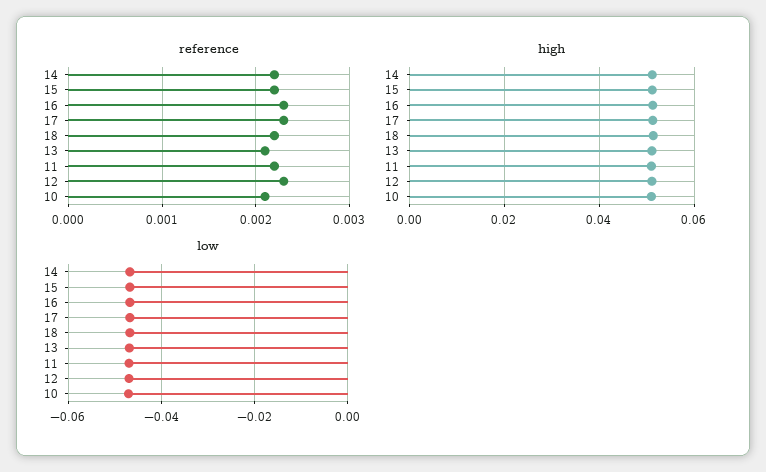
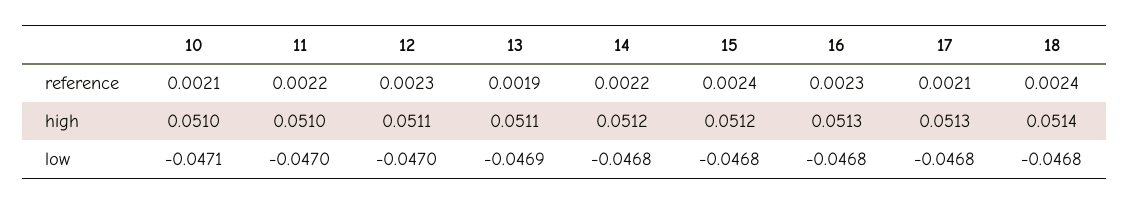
  {
    "reference": {
      "14": 0.0022,
-     "15": 0.0022,
+     "15": 0.0024,
      "16": 0.0023,
-     "17": 0.0023,
+     "17": 0.0021,
-     "18": 0.0022,
+     "18": 0.0024,
-     "13": 0.0021,
+     "13": 0.0019,
      "11": 0.0022,
      "12": 0.0023,
      "10": 0.0021
    },
    "high": {
      "14": 0.0512,
      "15": 0.0512,
      "16": 0.0513,
      "17": 0.0513,
      "18": 0.0514,
      "13": 0.0511,
      "11": 0.051,
      "12": 0.0511,
      "10": 0.051
    },
    "low": {
      "14": -0.0468,
      "15": -0.0468,
      "16": -0.0468,
      "17": -0.0468,
      "18": -0.0468,
      "13": -0.0469,
      "11": -0.047,
      "12": -0.047,
      "10": -0.0471
    }
  }

